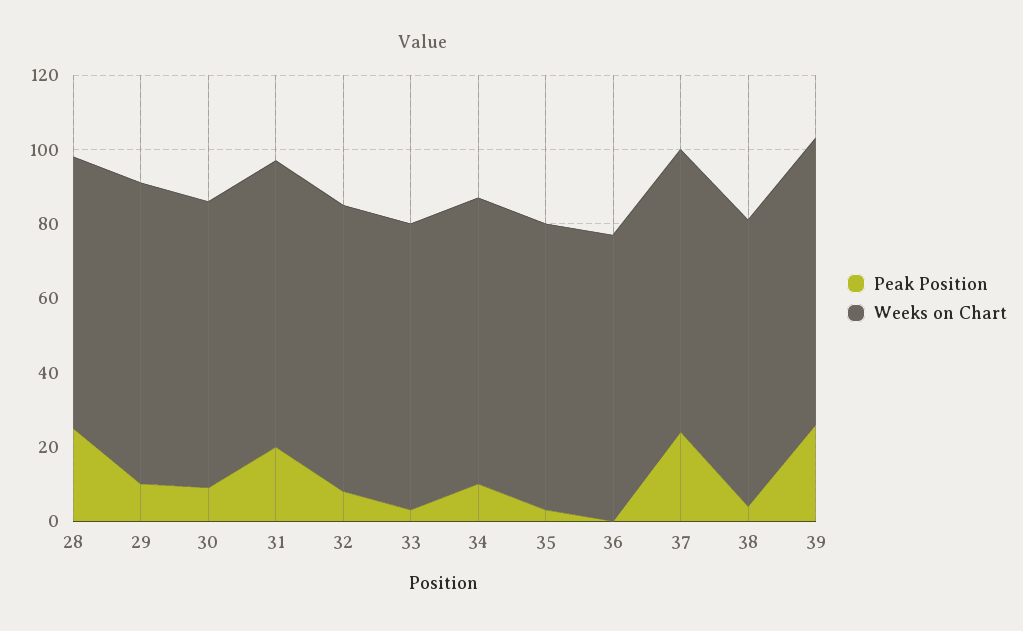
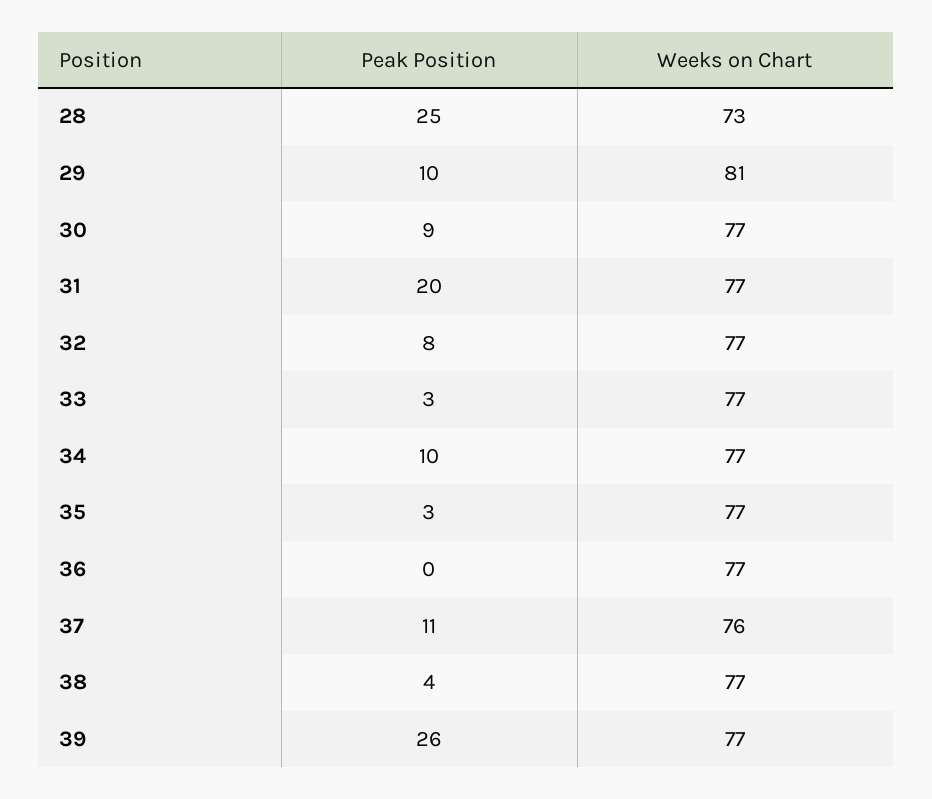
  {
    "Peak Position": {
      "28": 25,
      "29": 10,
      "30": 9,
      "31": 20,
      "32": 8,
      "33": 3,
      "34": 10,
      "35": 3,
      "36": 0,
-     "37": 25,
+     "37": 11,
      "38": 4,
      "39": 26
    },
    "Weeks on Chart": {
      "28": 73,
      "29": 81,
      "30": 77,
      "31": 77,
      "32": 77,
      "33": 77,
      "34": 77,
      "35": 77,
      "36": 77,
      "37": 76,
      "38": 77,
      "39": 77
    }
  }

